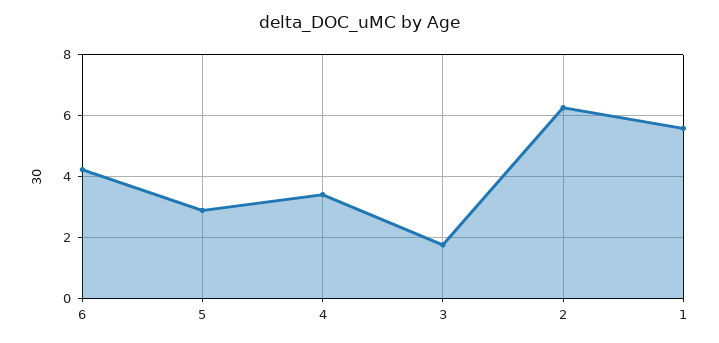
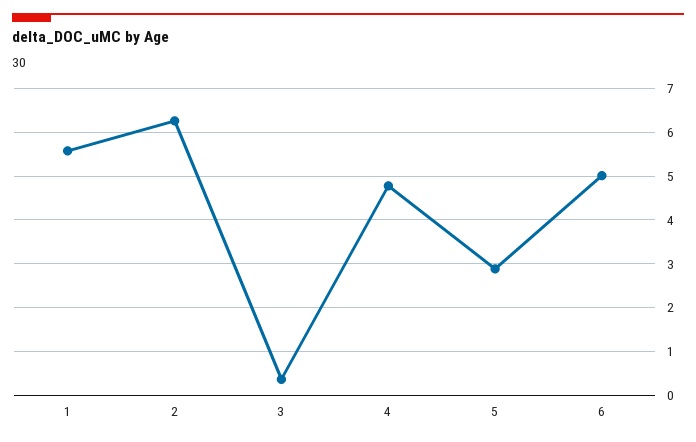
  {
-   "6": 4.2,
+   "6": 5,
    "5": 2.8,
-   "4": 3.4,
+   "4": 4.8,
-   "3": 1.8,
+   "3": 0.4,
    "2": 6.2,
    "1": 5.6
  }

